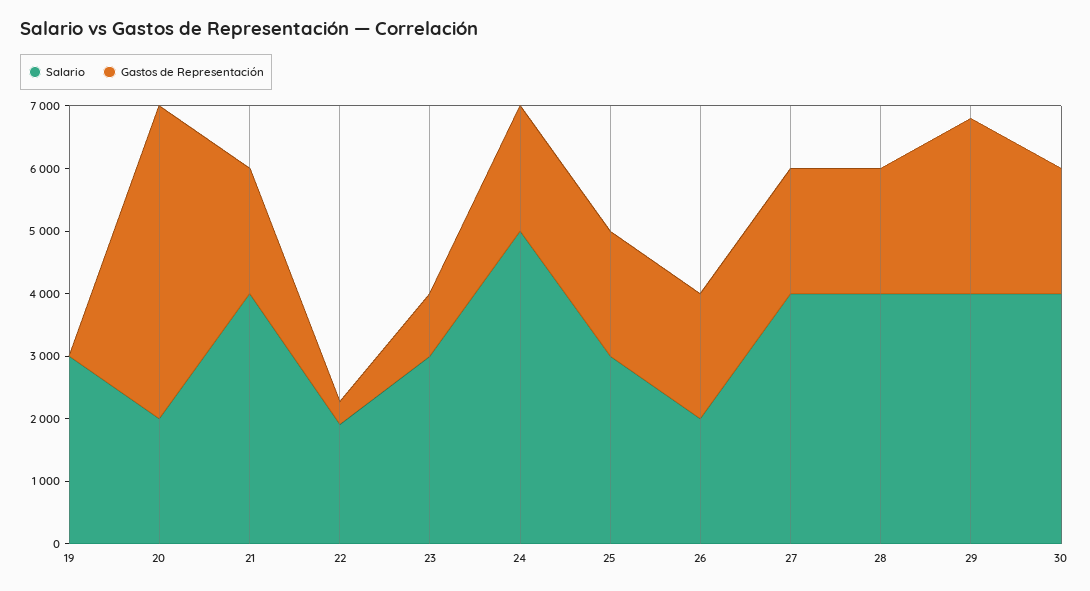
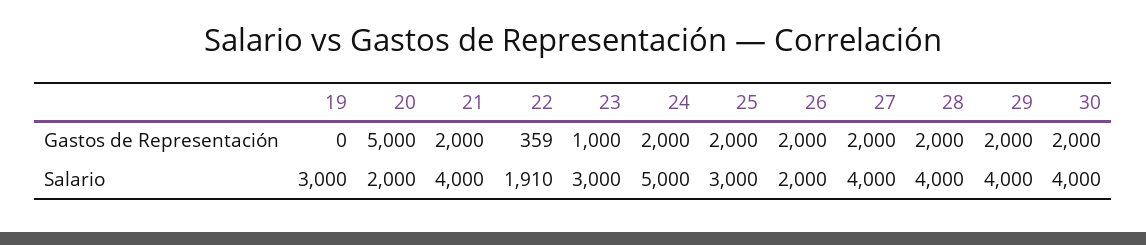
  {
    "Salario": {
      "19": 3000,
      "20": 2000,
      "21": 4000,
      "22": 1910,
      "23": 3000,
      "24": 5000,
      "25": 3000,
      "26": 2000,
      "27": 4000,
      "28": 4000,
      "29": 4000,
      "30": 4000
    },
    "Gastos de Representación": {
      "19": 0,
      "20": 5000,
      "21": 2000,
      "22": 359,
      "23": 1000,
      "24": 2000,
      "25": 2000,
      "26": 2000,
      "27": 2000,
      "28": 2000,
-     "29": 2800,
+     "29": 2000,
      "30": 2000
    }
  }

